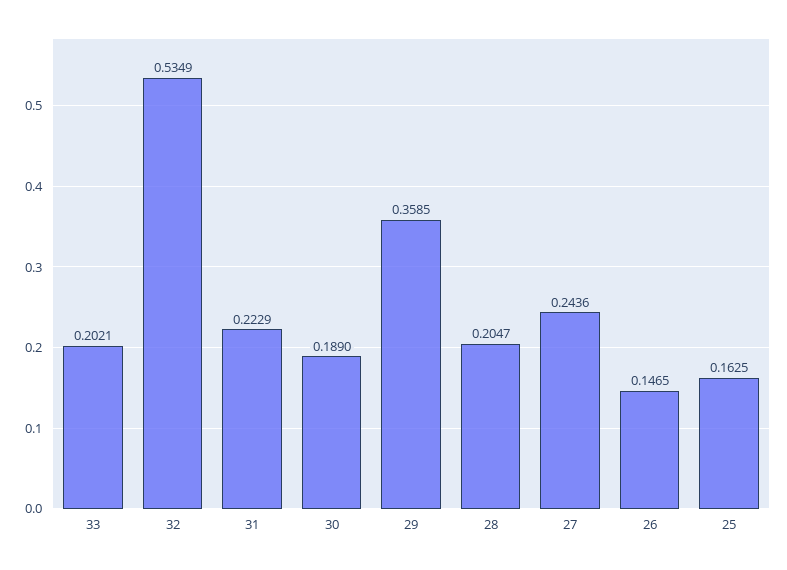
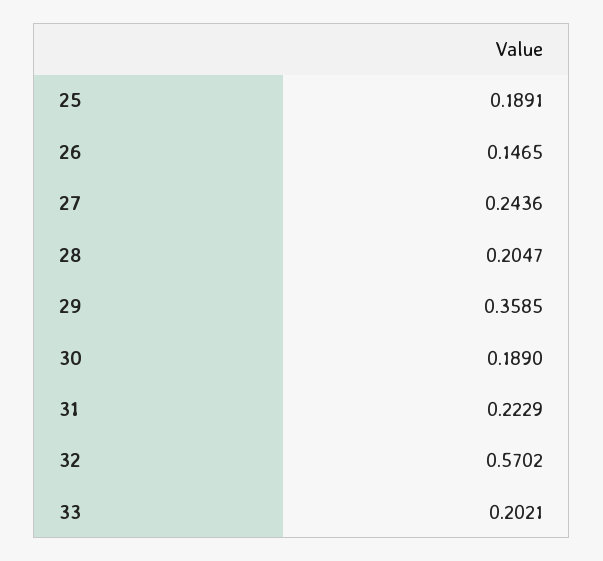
  {
    "33": 0.2021,
-   "32": 0.5349,
+   "32": 0.5702,
    "31": 0.2229,
    "30": 0.189,
    "29": 0.3585,
    "28": 0.2047,
    "27": 0.2436,
    "26": 0.1465,
-   "25": 0.1625
+   "25": 0.1891
  }

